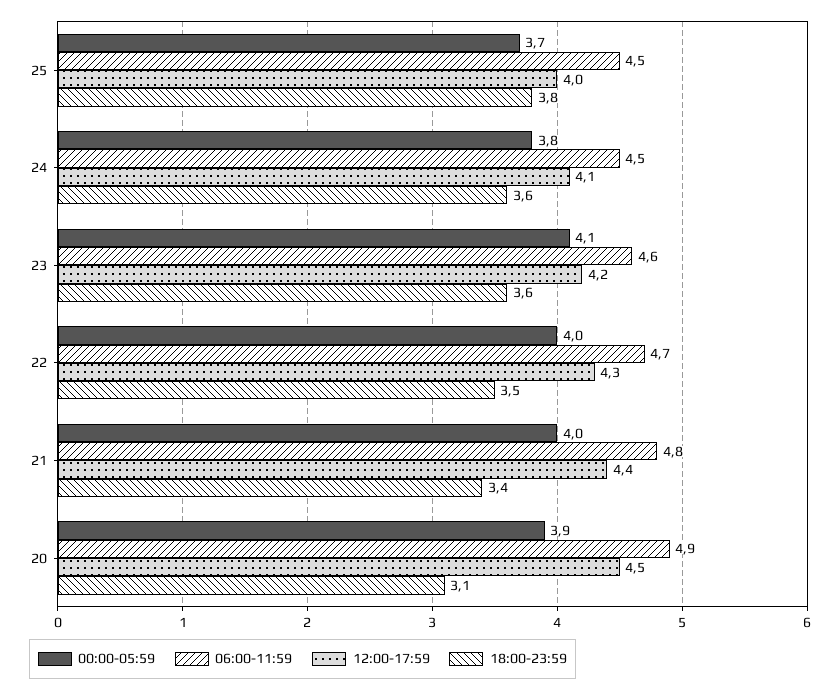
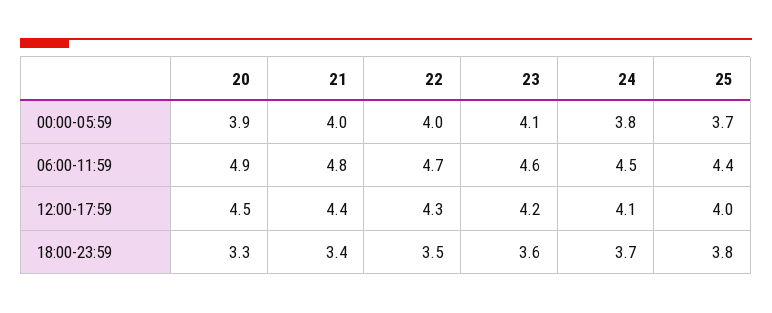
  {
    "00:00-05:59": {
      "25": 3.7,
      "24": 3.8,
      "23": 4.1,
      "22": 4,
      "21": 4,
      "20": 3.9
    },
    "06:00-11:59": {
-     "25": 4.5,
+     "25": 4.4,
      "24": 4.5,
      "23": 4.6,
      "22": 4.7,
      "21": 4.8,
      "20": 4.9
    },
    "12:00-17:59": {
      "25": 4,
      "24": 4.1,
      "23": 4.2,
      "22": 4.3,
      "21": 4.4,
      "20": 4.5
    },
    "18:00-23:59": {
      "25": 3.8,
-     "24": 3.6,
+     "24": 3.7,
      "23": 3.6,
      "22": 3.5,
      "21": 3.4,
-     "20": 3.1
+     "20": 3.3
    }
  }

